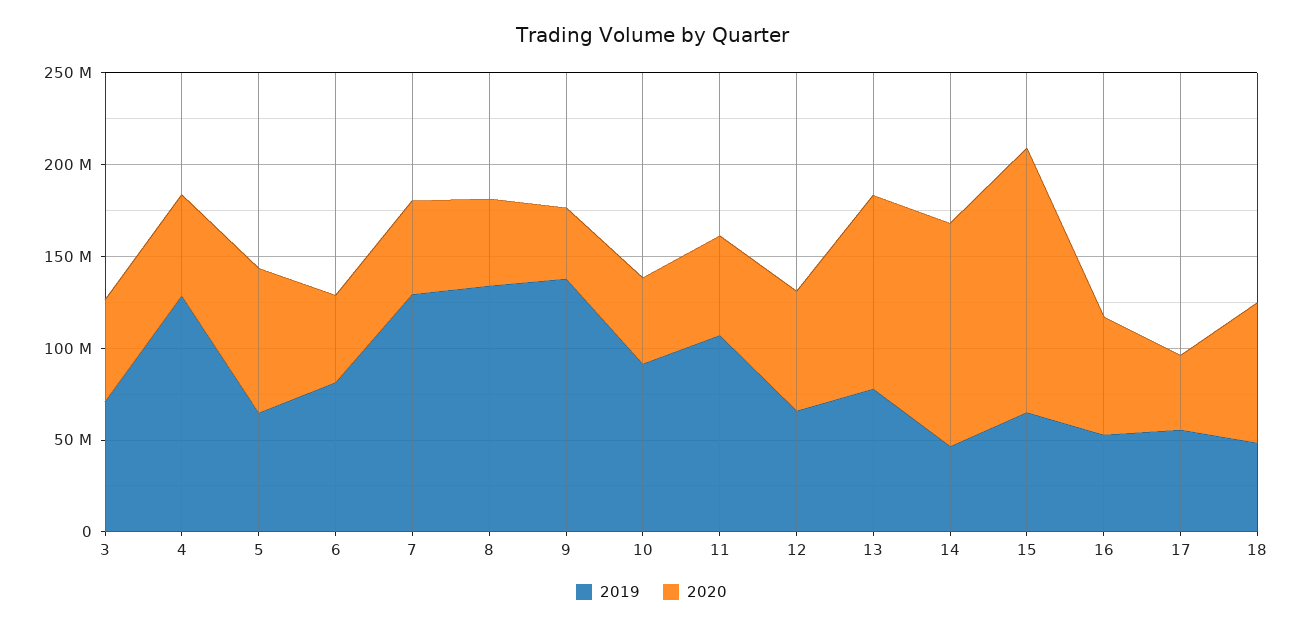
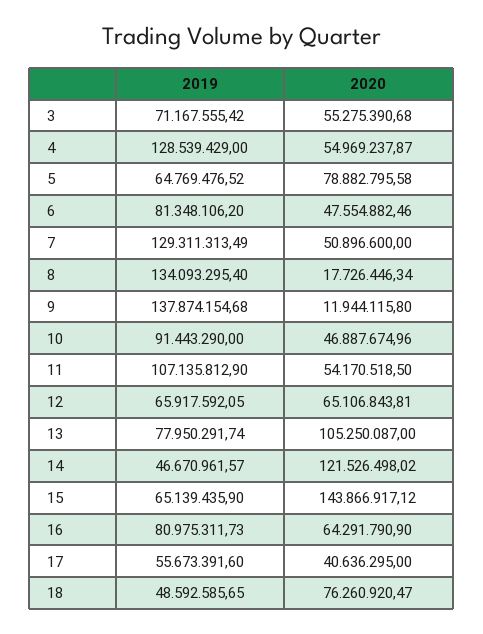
  {
    "2019": {
      "3": 71167555.42,
      "4": 128539429,
      "5": 64769476.52,
      "6": 81348106.2,
      "7": 129311313.49,
      "8": 134093295.4,
      "9": 137874154.68,
      "10": 91443290,
      "11": 107135812.9,
      "12": 65917592.05,
      "13": 77950291.74,
      "14": 46670961.57,
      "15": 65139435.9,
-     "16": 50000000,
+     "16": 80975311.73,
      "17": 55673391.6,
      "18": 48592585.65
    },
    "2020": {
      "3": 55275390.68,
      "4": 54969237.87,
      "5": 78882795.58,
      "6": 47554882.46,
      "7": 50896600,
-     "8": 50000000,
+     "8": 17726446.34,
-     "9": 40000000,
+     "9": 11944115.8,
      "10": 46887674.96,
      "11": 54170518.5,
      "12": 65106843.81,
      "13": 105250087,
      "14": 121526498.02,
      "15": 143866917.12,
      "16": 64291790.9,
      "17": 40636295,
      "18": 76260920.47
    }
  }

